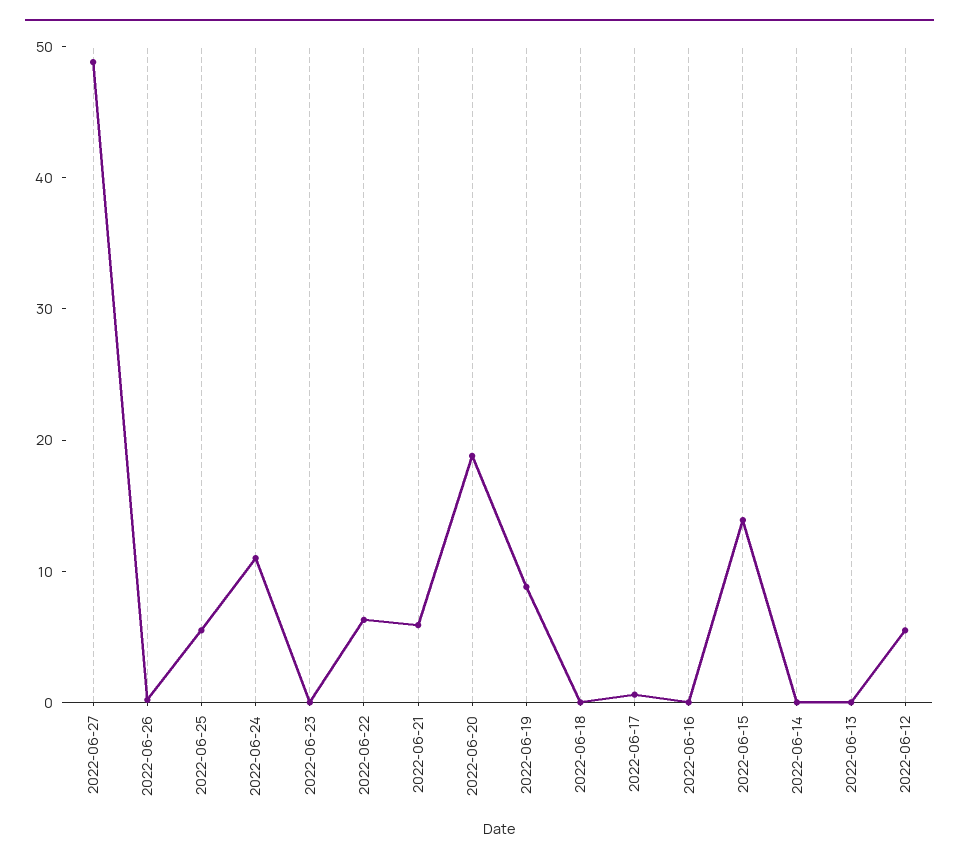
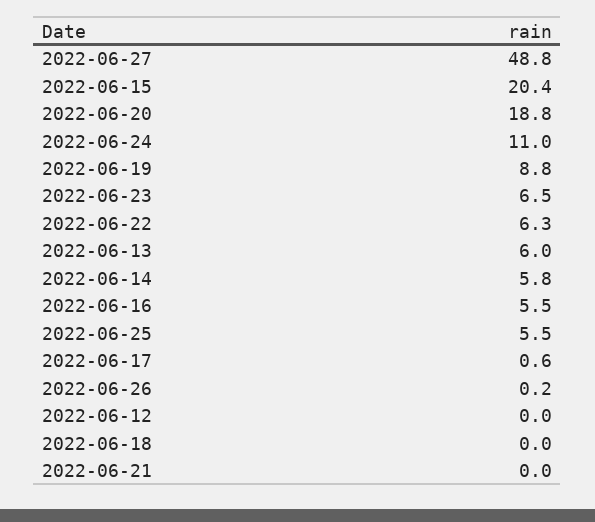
  {
    "2022-06-27": 48.8,
    "2022-06-26": 0.2,
    "2022-06-25": 5.5,
    "2022-06-24": 11,
-   "2022-06-23": 0,
+   "2022-06-23": 6.5,
    "2022-06-22": 6.3,
-   "2022-06-21": 6,
+   "2022-06-21": 0,
    "2022-06-20": 18.8,
    "2022-06-19": 8.8,
    "2022-06-18": 0,
    "2022-06-17": 0.6,
-   "2022-06-16": 0,
+   "2022-06-16": 5.5,
-   "2022-06-15": 14,
+   "2022-06-15": 20.4,
-   "2022-06-14": 0,
+   "2022-06-14": 5.8,
-   "2022-06-13": 0,
+   "2022-06-13": 6,
-   "2022-06-12": 6
+   "2022-06-12": 0
  }

